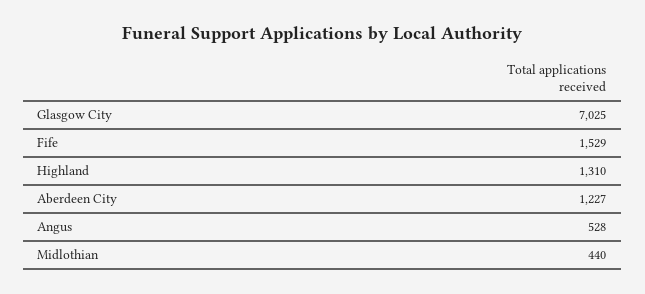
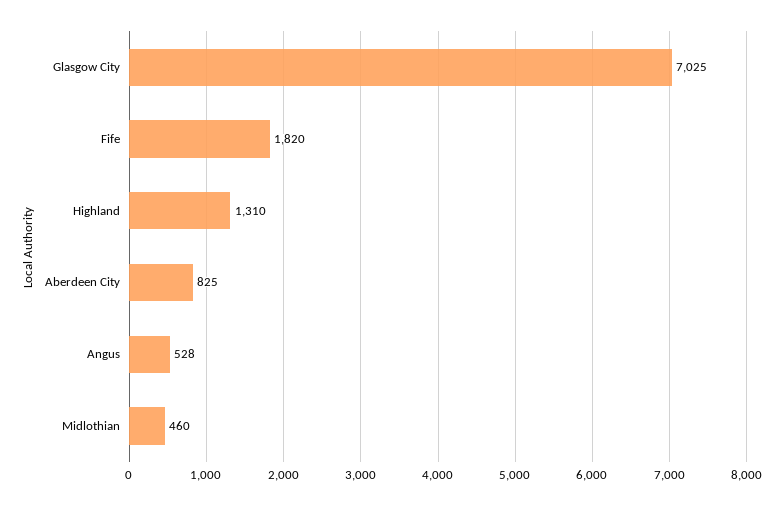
  {
    "Glasgow City": 7025,
-   "Fife": 1529,
+   "Fife": 1820,
    "Highland": 1310,
-   "Aberdeen City": 1227,
+   "Aberdeen City": 825,
    "Angus": 528,
-   "Midlothian": 440
+   "Midlothian": 460
  }

